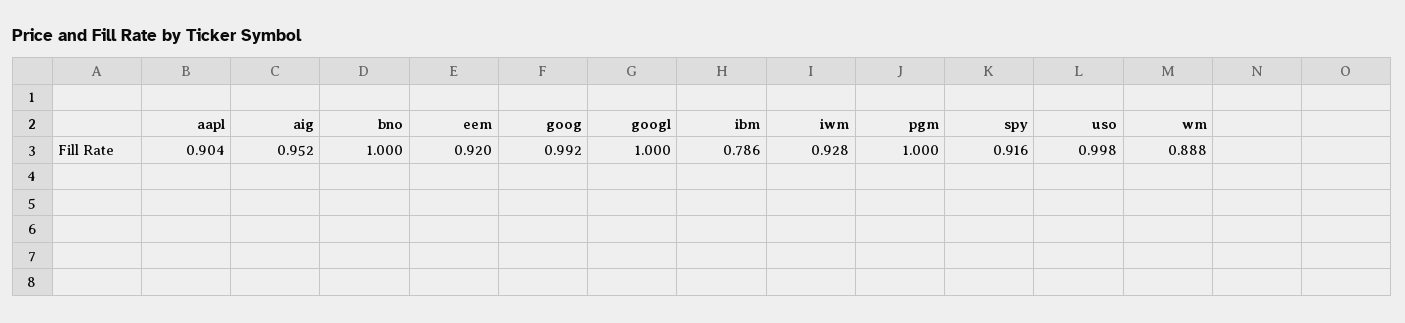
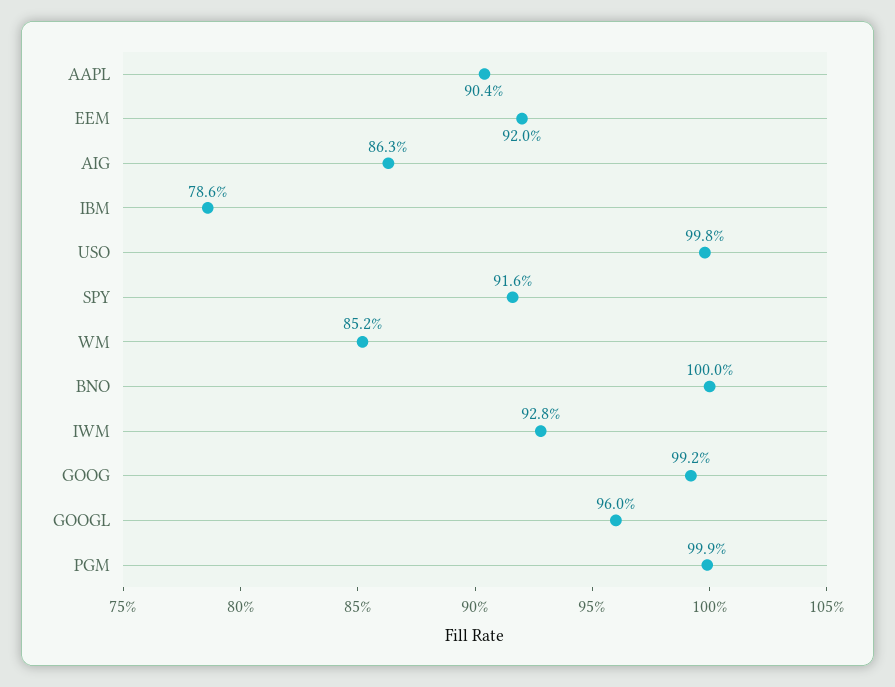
  {
    "aapl": 0.904,
-   "aig": 0.952,
+   "aig": 0.863,
    "bno": 1,
    "eem": 0.92,
    "goog": 0.992,
-   "googl": 1,
+   "googl": 0.96,
    "ibm": 0.786,
    "iwm": 0.928,
-   "pgm": 1,
+   "pgm": 0.999,
    "spy": 0.916,
    "uso": 0.998,
-   "wm": 0.888
+   "wm": 0.852
  }

